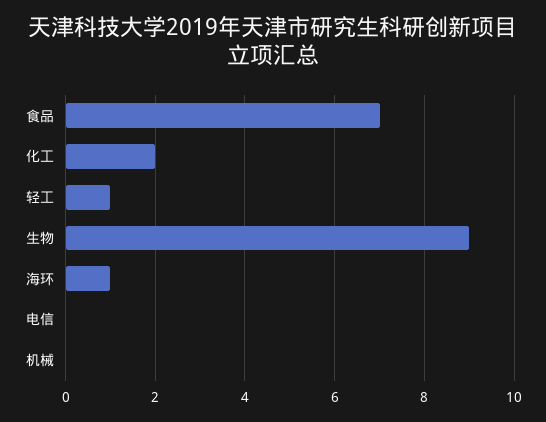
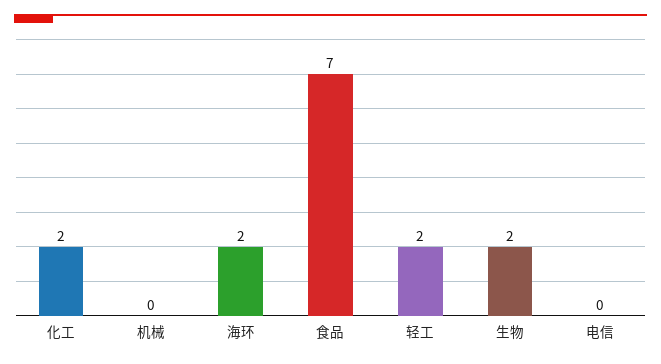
  {
    "食品": 7,
    "化工": 2,
-   "轻工": 1,
+   "轻工": 2,
-   "生物": 9,
+   "生物": 2,
-   "海环": 1,
+   "海环": 2,
    "电信": 0,
    "机械": 0
  }

